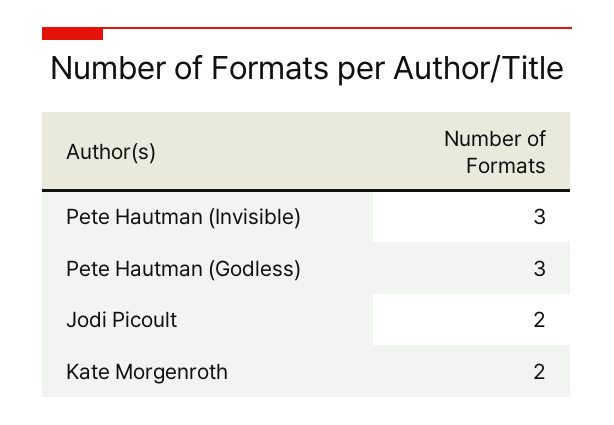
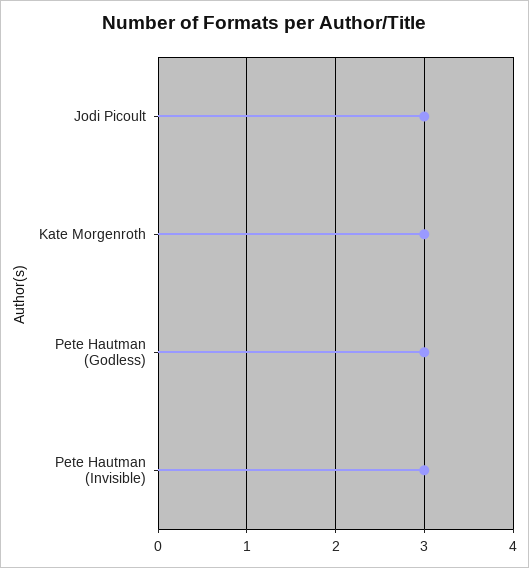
  {
    "Pete Hautman (Invisible)": 3,
    "Pete Hautman (Godless)": 3,
-   "Jodi Picoult": 2,
+   "Jodi Picoult": 3,
-   "Kate Morgenroth": 2
+   "Kate Morgenroth": 3
  }

